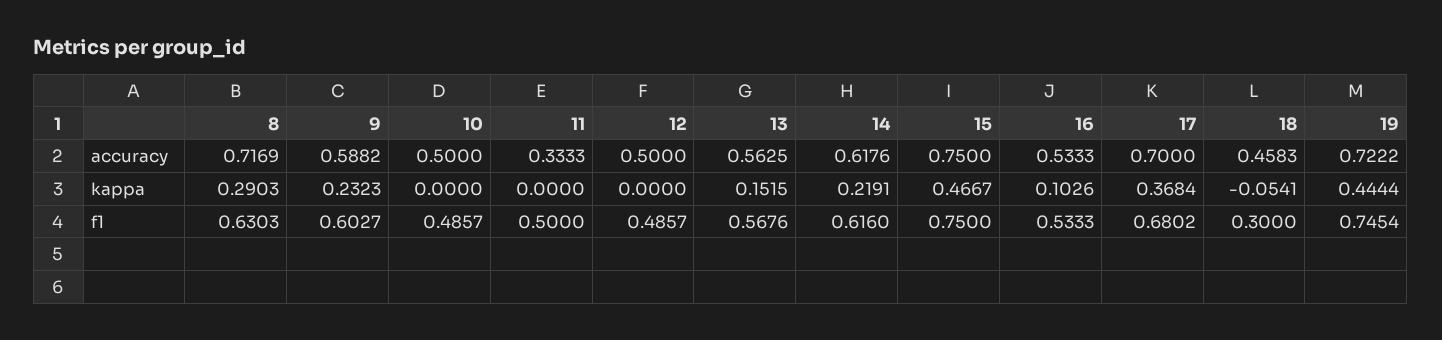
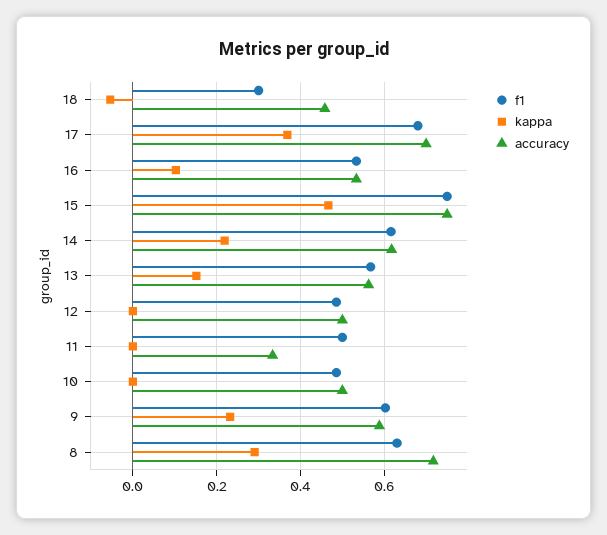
  {
    "accuracy": {
      "8": 0.7169,
      "9": 0.5882,
      "10": 0.5,
      "11": 0.3333,
      "12": 0.5,
      "13": 0.5625,
      "14": 0.6176,
      "15": 0.75,
      "16": 0.5333,
      "17": 0.7,
-     "18": 0.4583,
+     "18": 0.4583
-     "19": 0.7222
    },
    "kappa": {
      "8": 0.2903,
      "9": 0.2323,
      "10": 0,
      "11": 0,
      "12": 0,
      "13": 0.1515,
      "14": 0.2191,
      "15": 0.4667,
      "16": 0.1026,
      "17": 0.3684,
-     "18": -0.0541,
+     "18": -0.0541
-     "19": 0.4444
    },
    "f1": {
      "8": 0.6303,
      "9": 0.6027,
      "10": 0.4857,
      "11": 0.5,
      "12": 0.4857,
      "13": 0.5676,
      "14": 0.616,
      "15": 0.75,
      "16": 0.5333,
      "17": 0.6802,
-     "18": 0.3,
+     "18": 0.3
-     "19": 0.7454
    }
  }

